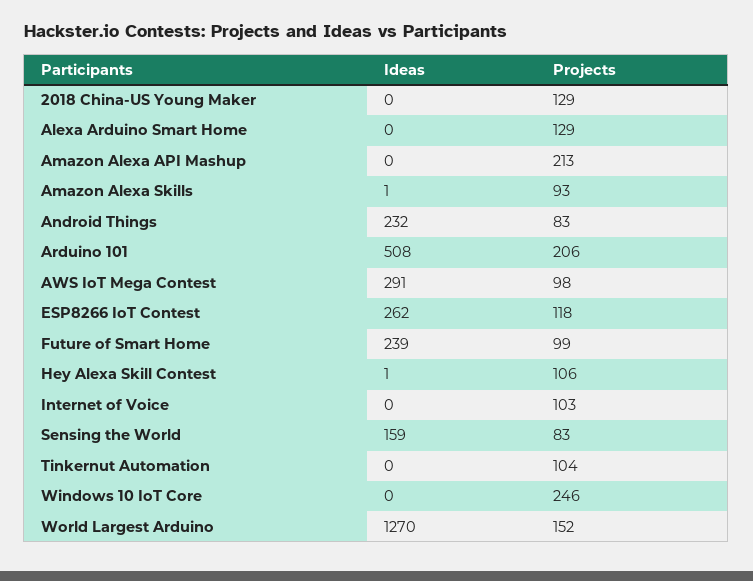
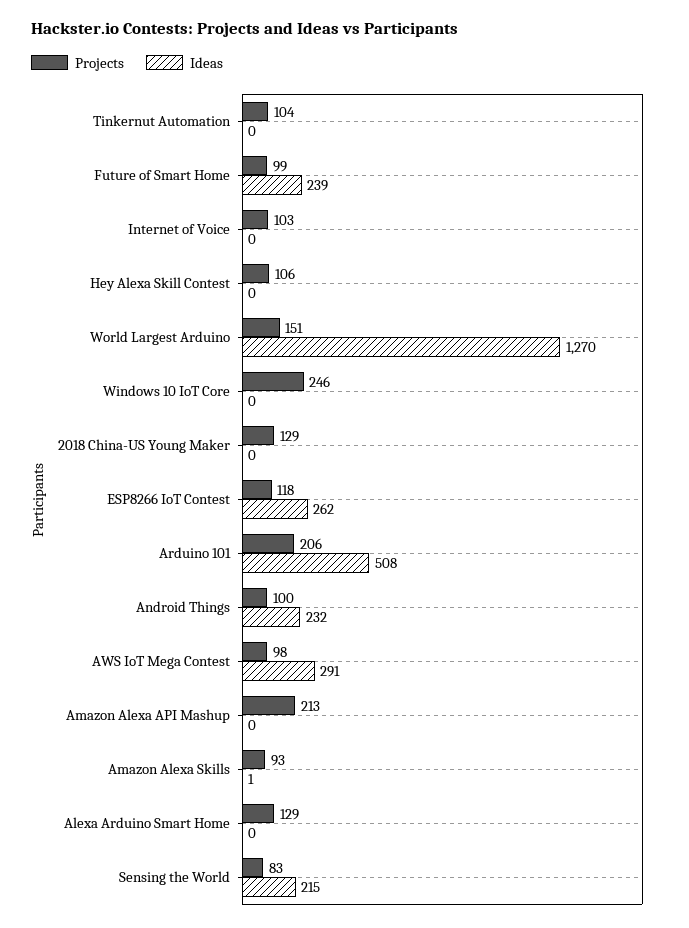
  {
    "Ideas": {
      "2018 China-US Young Maker": 0,
      "Alexa Arduino Smart Home": 0,
      "Amazon Alexa API Mashup": 0,
      "Amazon Alexa Skills": 1,
      "Android Things": 232,
      "Arduino 101": 508,
      "AWS IoT Mega Contest": 291,
      "ESP8266 IoT Contest": 262,
      "Future of Smart Home": 239,
-     "Hey Alexa Skill Contest": 1,
+     "Hey Alexa Skill Contest": 0,
      "Internet of Voice": 0,
-     "Sensing the World": 159,
+     "Sensing the World": 215,
      "Tinkernut Automation": 0,
      "Windows 10 IoT Core": 0,
      "World Largest Arduino": 1270
    },
    "Projects": {
      "2018 China-US Young Maker": 129,
      "Alexa Arduino Smart Home": 129,
      "Amazon Alexa API Mashup": 213,
      "Amazon Alexa Skills": 93,
-     "Android Things": 83,
+     "Android Things": 100,
      "Arduino 101": 206,
      "AWS IoT Mega Contest": 98,
      "ESP8266 IoT Contest": 118,
      "Future of Smart Home": 99,
      "Hey Alexa Skill Contest": 106,
      "Internet of Voice": 103,
      "Sensing the World": 83,
      "Tinkernut Automation": 104,
      "Windows 10 IoT Core": 246,
-     "World Largest Arduino": 152
+     "World Largest Arduino": 151
    }
  }

